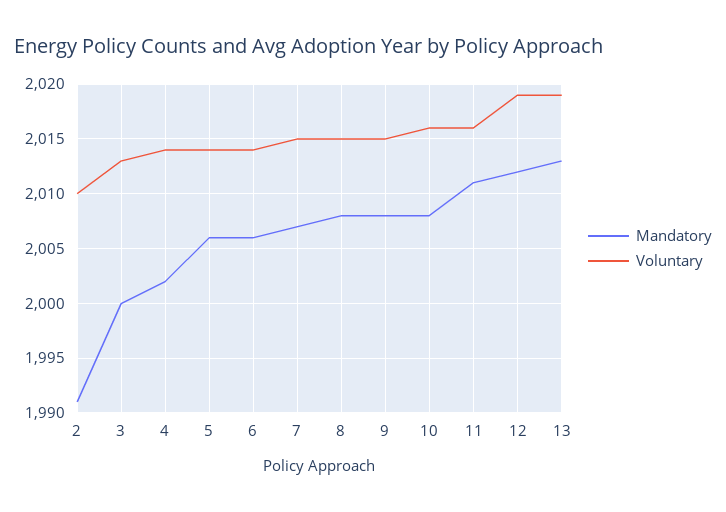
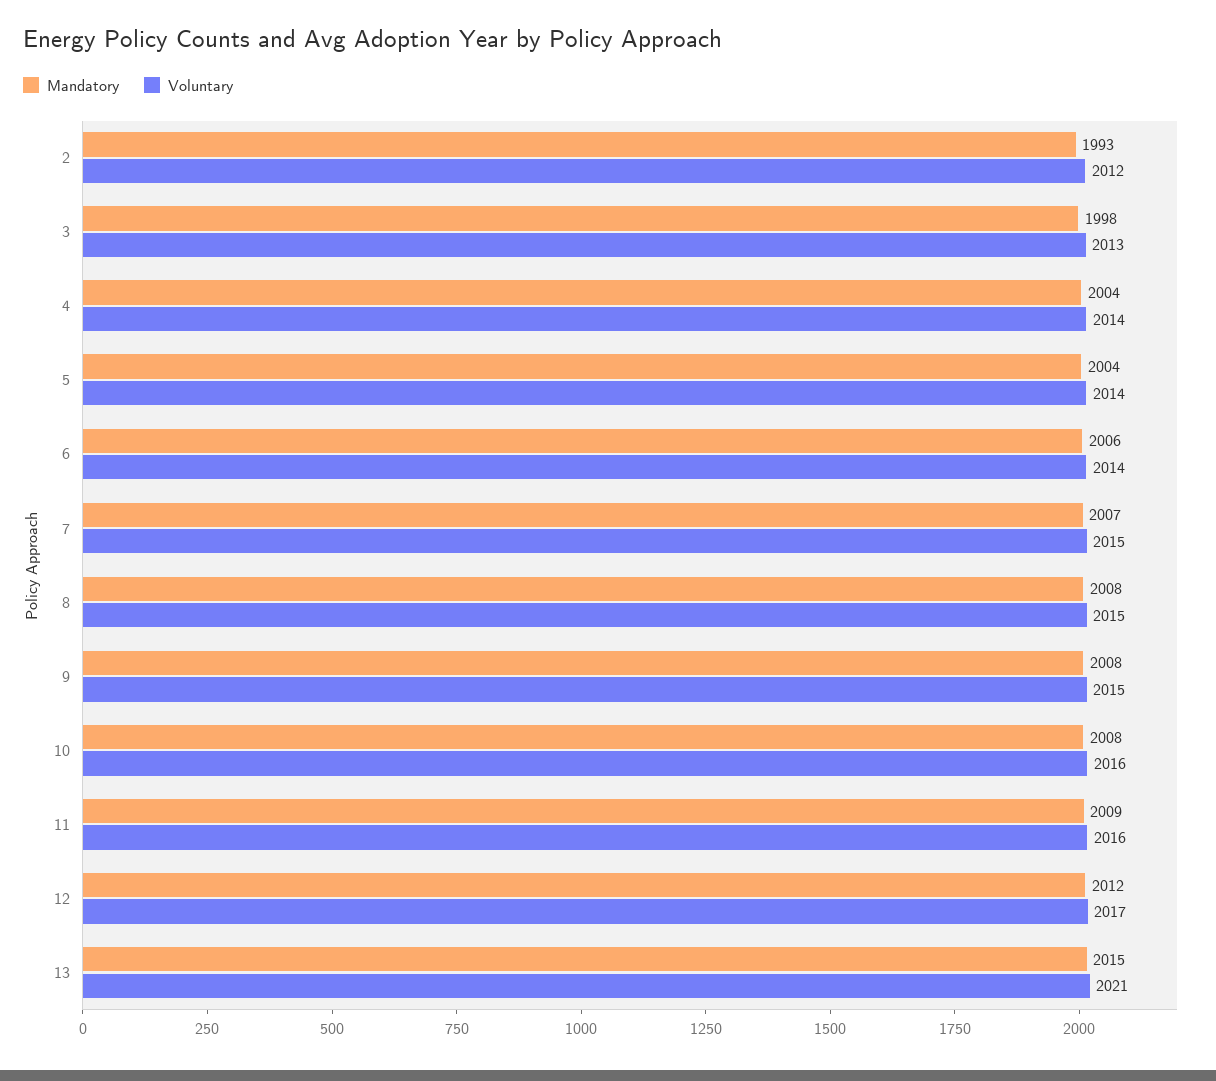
  {
    "Mandatory": {
-     "2": 1991,
+     "2": 1993,
-     "3": 2000,
+     "3": 1998,
-     "4": 2002,
+     "4": 2004,
-     "5": 2006,
+     "5": 2004,
      "6": 2006,
      "7": 2007,
      "8": 2008,
      "9": 2008,
      "10": 2008,
-     "11": 2011,
+     "11": 2009,
      "12": 2012,
-     "13": 2013
+     "13": 2015
    },
    "Voluntary": {
-     "2": 2010,
+     "2": 2012,
      "3": 2013,
      "4": 2014,
      "5": 2014,
      "6": 2014,
      "7": 2015,
      "8": 2015,
      "9": 2015,
      "10": 2016,
      "11": 2016,
-     "12": 2019,
+     "12": 2017,
-     "13": 2019
+     "13": 2021
    }
  }

